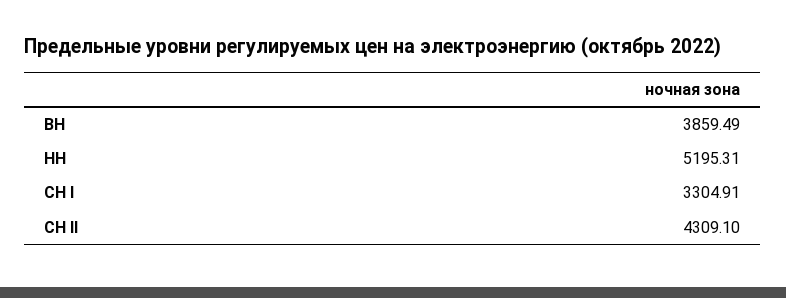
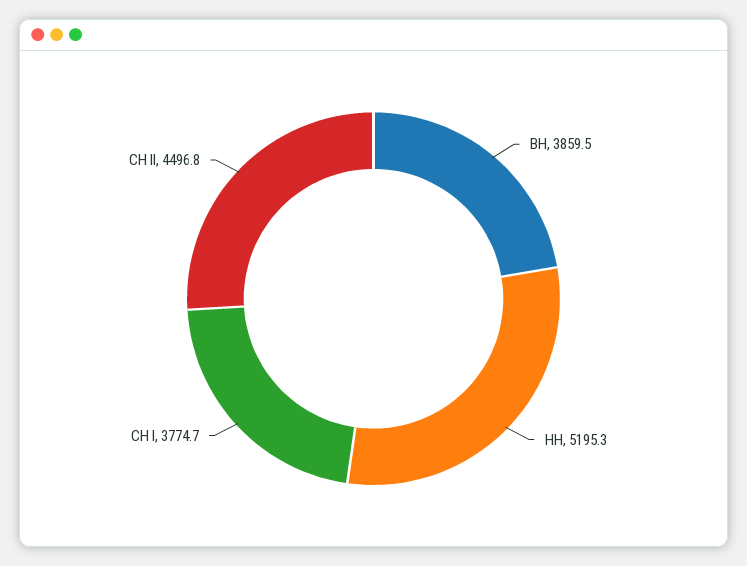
  {
    "ВН": 3859.49,
    "НН": 5195.31,
-   "СН I": 3304.91,
+   "СН I": 3774.7,
-   "СН II": 4309.1
+   "СН II": 4496.8
  }

